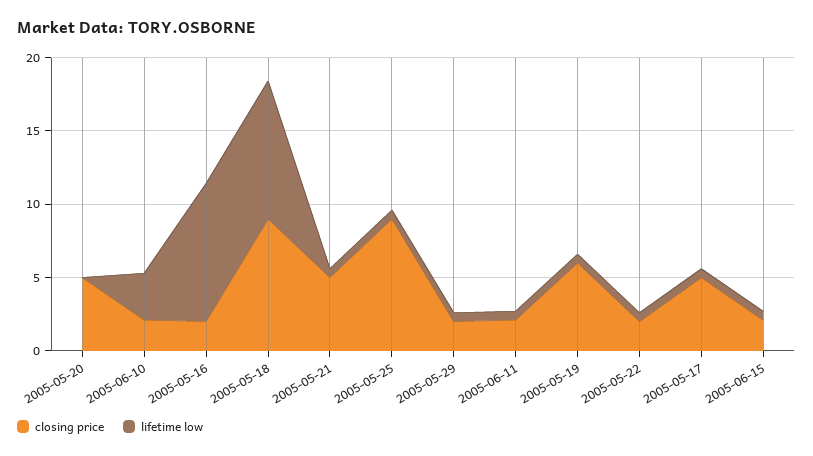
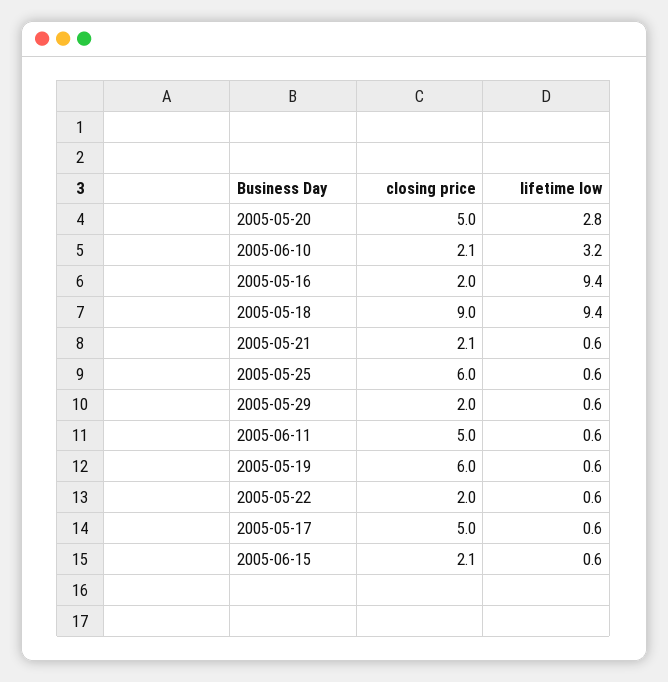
  {
    "closing price": {
      "2005-05-20": 5,
      "2005-06-10": 2.1,
      "2005-05-16": 2,
      "2005-05-18": 9,
-     "2005-05-21": 5,
+     "2005-05-21": 2.1,
-     "2005-05-25": 9,
+     "2005-05-25": 6,
      "2005-05-29": 2,
-     "2005-06-11": 2,
+     "2005-06-11": 5,
      "2005-05-19": 6,
      "2005-05-22": 2,
      "2005-05-17": 5,
      "2005-06-15": 2.1
    },
    "lifetime low": {
-     "2005-05-20": 0,
+     "2005-05-20": 2.8,
      "2005-06-10": 3.2,
      "2005-05-16": 9.4,
      "2005-05-18": 9.4,
      "2005-05-21": 0.6,
      "2005-05-25": 0.6,
      "2005-05-29": 0.6,
      "2005-06-11": 0.6,
      "2005-05-19": 0.6,
      "2005-05-22": 0.6,
      "2005-05-17": 0.6,
      "2005-06-15": 0.6
    }
  }

